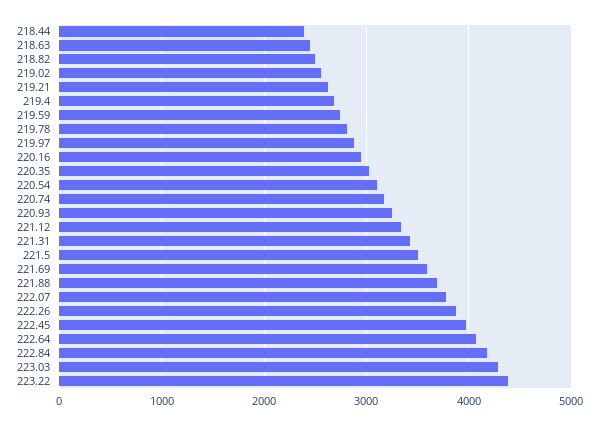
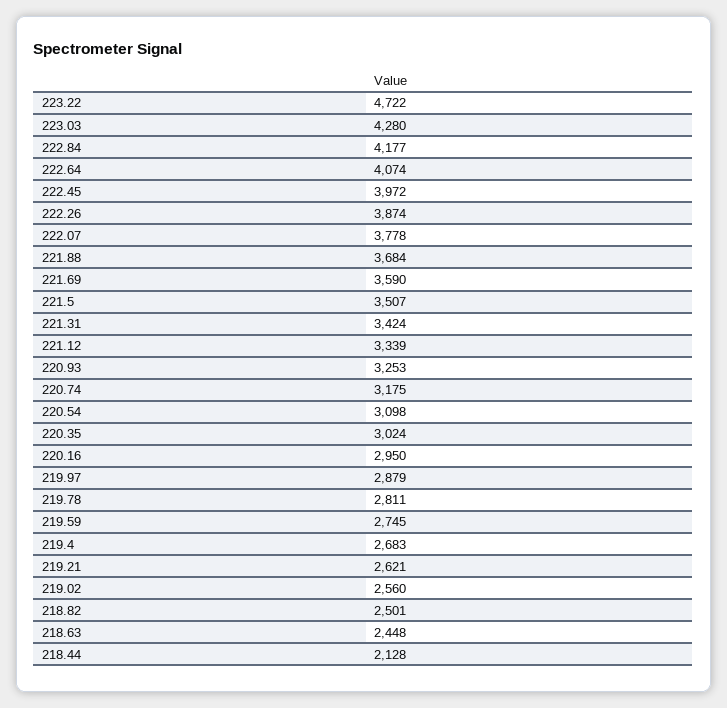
  {
-   "218.44": 2400,
+   "218.44": 2128,
    "218.63": 2448,
    "218.82": 2501,
    "219.02": 2560,
    "219.21": 2621,
    "219.4": 2683,
    "219.59": 2745,
    "219.78": 2811,
    "219.97": 2879,
    "220.16": 2950,
    "220.35": 3024,
    "220.54": 3098,
    "220.74": 3175,
    "220.93": 3253,
    "221.12": 3339,
    "221.31": 3424,
    "221.5": 3507,
    "221.69": 3590,
    "221.88": 3684,
    "222.07": 3778,
    "222.26": 3874,
    "222.45": 3972,
    "222.64": 4074,
    "222.84": 4177,
    "223.03": 4280,
-   "223.22": 4400
+   "223.22": 4722
  }

